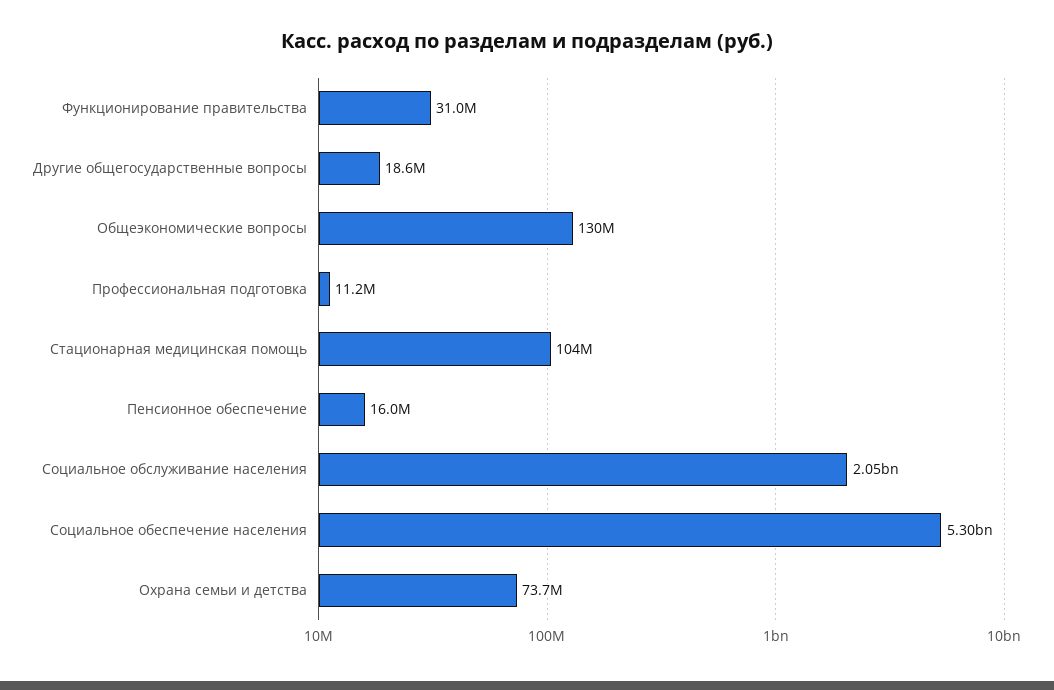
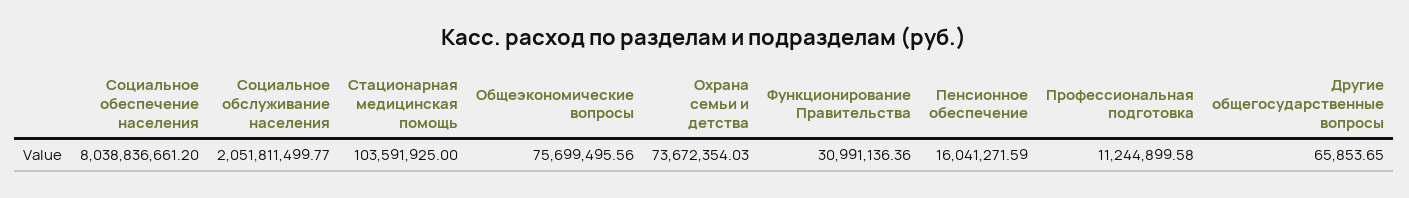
  {
    "Функционирование правительства": 30991136.36,
-   "Другие общегосударственные вопросы": 18600000,
+   "Другие общегосударственные вопросы": 65853.65,
-   "Общеэкономические вопросы": 130000000,
+   "Общеэкономические вопросы": 75699495.56,
    "Профессиональная подготовка": 11244899.58,
    "Стационарная медицинская помощь": 103591925,
    "Пенсионное обеспечение": 16041271.59,
    "Социальное обслуживание населения": 2051811499.77,
-   "Социальное обеспечение населения": 5300000000,
+   "Социальное обеспечение населения": 8038836661.2,
    "Охрана семьи и детства": 73672354.03
  }

